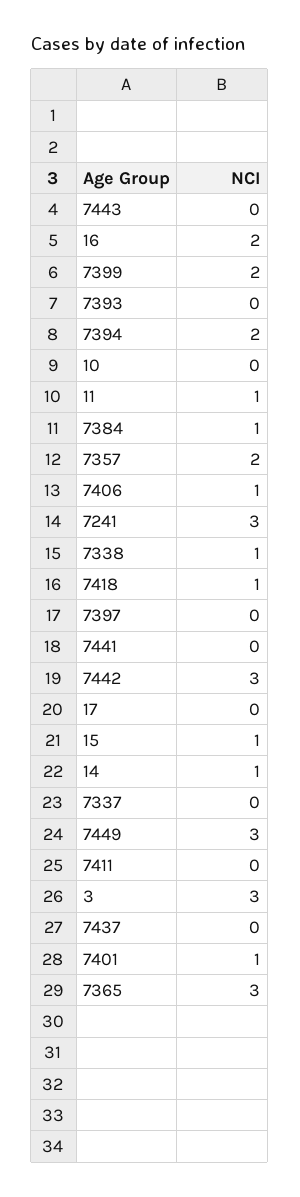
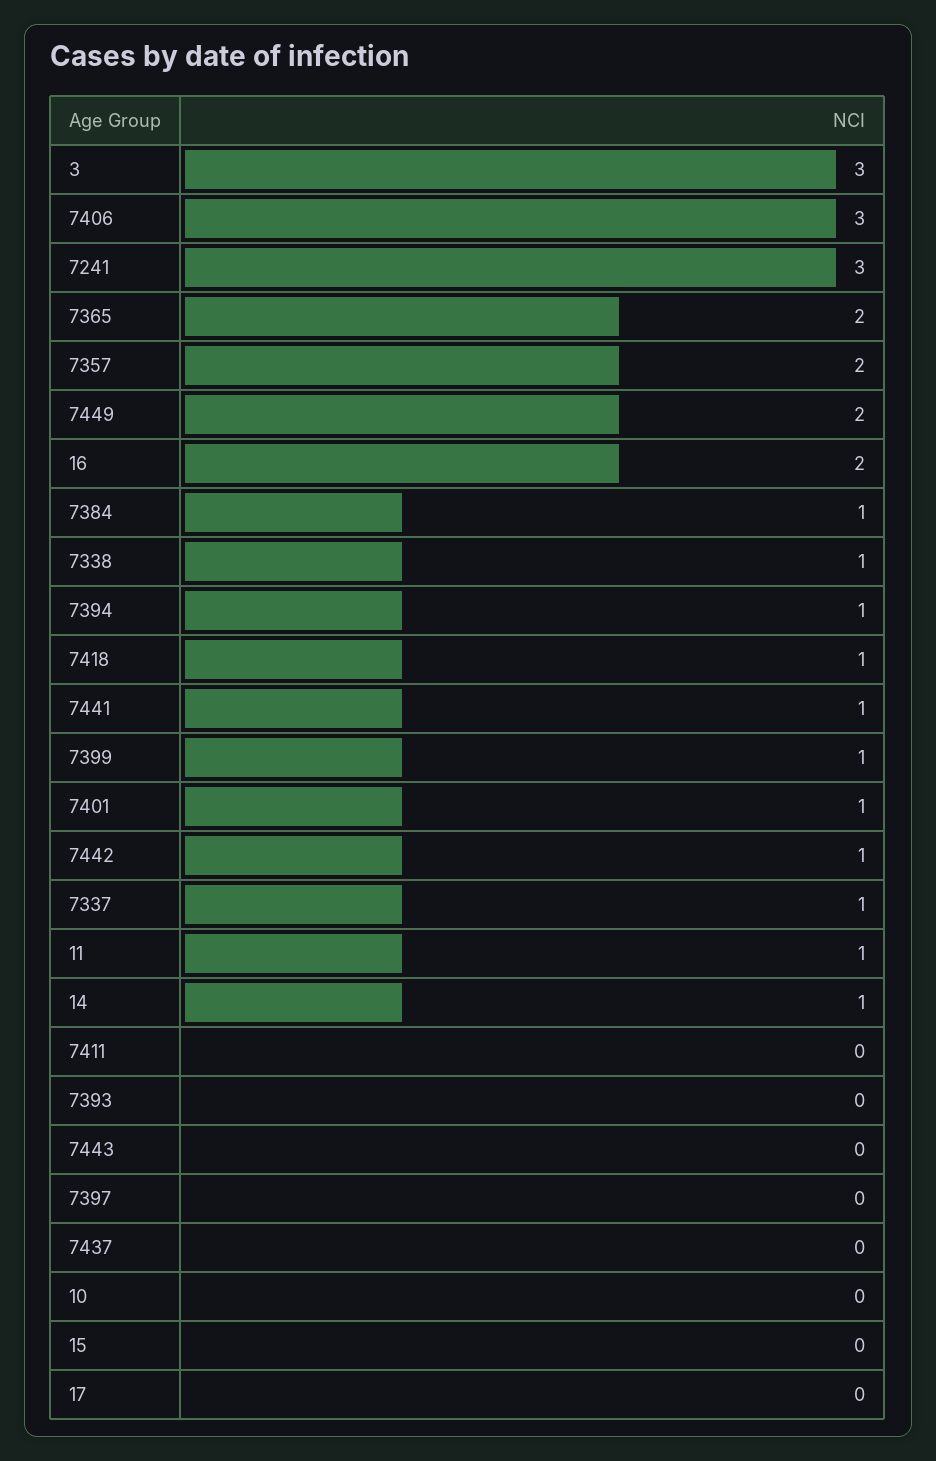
  {
    "7443": 0,
    "16": 2,
-   "7399": 2,
+   "7399": 1,
    "7393": 0,
-   "7394": 2,
+   "7394": 1,
    "10": 0,
    "11": 1,
    "7384": 1,
    "7357": 2,
-   "7406": 1,
+   "7406": 3,
    "7241": 3,
    "7338": 1,
    "7418": 1,
    "7397": 0,
-   "7441": 0,
+   "7441": 1,
-   "7442": 3,
+   "7442": 1,
    "17": 0,
-   "15": 1,
+   "15": 0,
    "14": 1,
-   "7337": 0,
+   "7337": 1,
-   "7449": 3,
+   "7449": 2,
    "7411": 0,
    "3": 3,
    "7437": 0,
    "7401": 1,
-   "7365": 3
+   "7365": 2
  }

